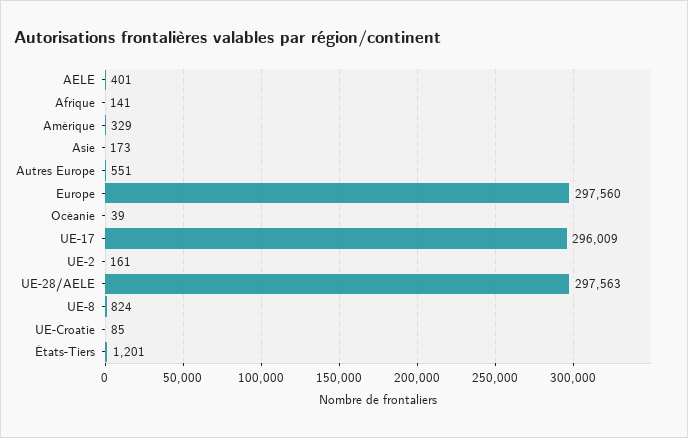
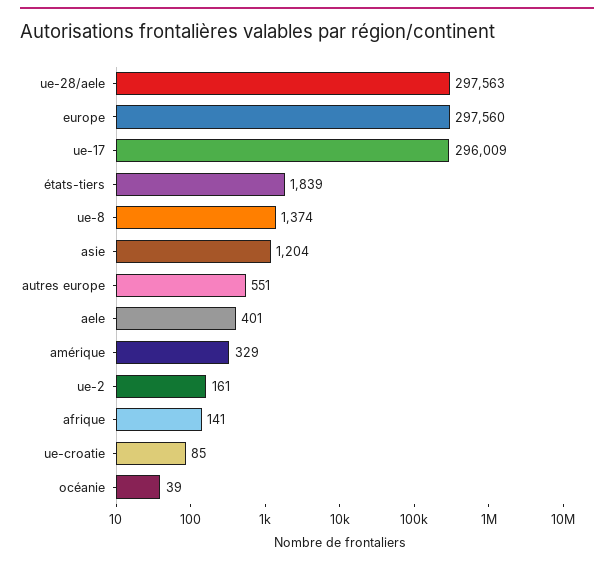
  {
    "AELE": 401,
    "Afrique": 141,
    "Amérique": 329,
-   "Asie": 173,
+   "Asie": 1204,
    "Autres Europe": 551,
    "Europe": 297560,
    "Océanie": 39,
    "UE-17": 296009,
    "UE-2": 161,
    "UE-28/AELE": 297563,
-   "UE-8": 824,
+   "UE-8": 1374,
    "UE-Croatie": 85,
-   "États-Tiers": 1201
+   "États-Tiers": 1839
  }

